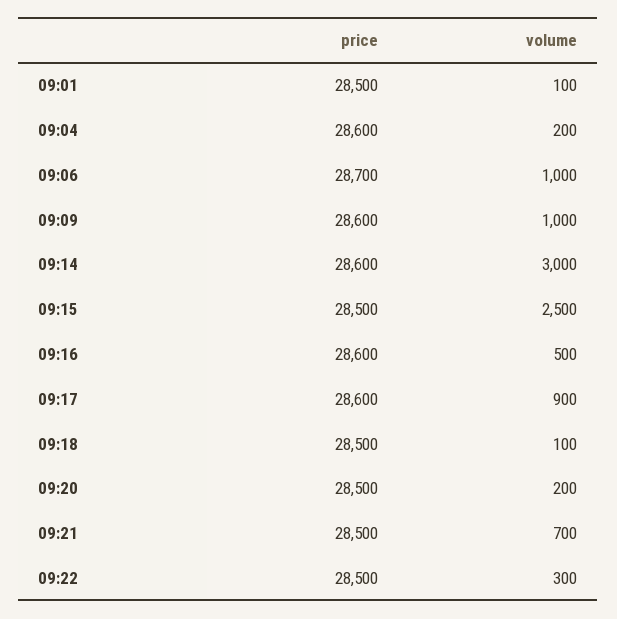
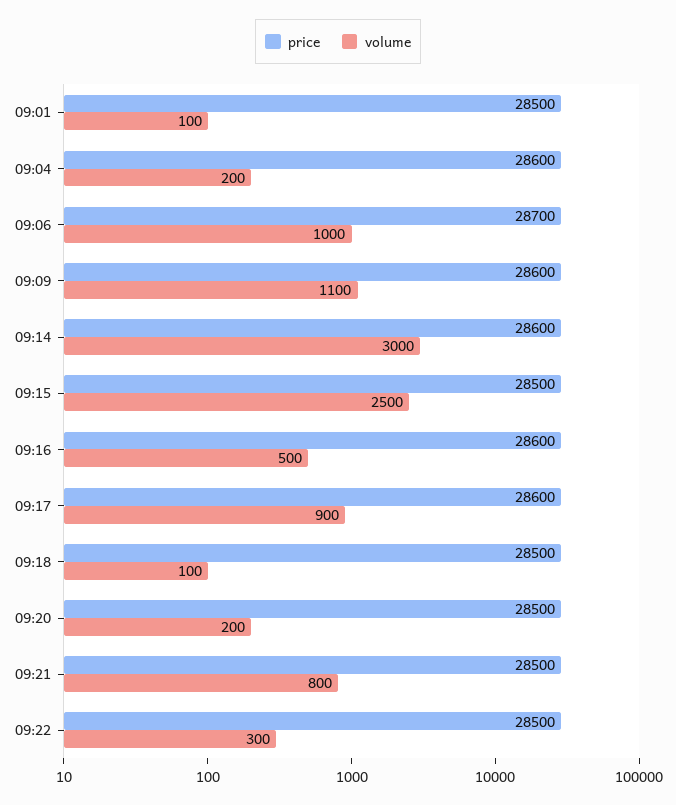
  {
    "price": {
      "09:01": 28500,
      "09:04": 28600,
      "09:06": 28700,
      "09:09": 28600,
      "09:14": 28600,
      "09:15": 28500,
      "09:16": 28600,
      "09:17": 28600,
      "09:18": 28500,
      "09:20": 28500,
      "09:21": 28500,
      "09:22": 28500
    },
    "volume": {
      "09:01": 100,
      "09:04": 200,
      "09:06": 1000,
-     "09:09": 1000,
+     "09:09": 1100,
      "09:14": 3000,
      "09:15": 2500,
      "09:16": 500,
      "09:17": 900,
      "09:18": 100,
      "09:20": 200,
-     "09:21": 700,
+     "09:21": 800,
      "09:22": 300
    }
  }

